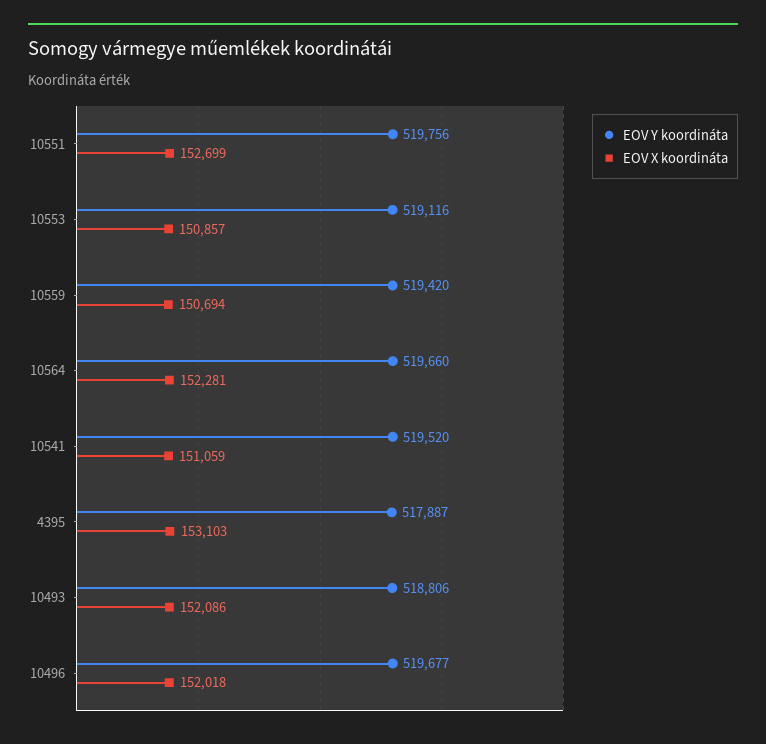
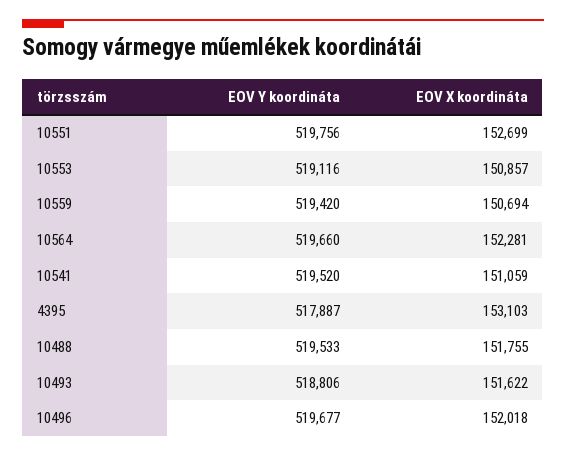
  {
    "EOV Y koordináta": {
      "10551": 519756,
      "10553": 519116,
      "10559": 519420,
      "10564": 519660,
      "10541": 519520,
      "4395": 517887,
      "10493": 518806,
-     "10496": 519677
+     "10496": 519677,
+     "10488": 519533
    },
    "EOV X koordináta": {
      "10551": 152699,
      "10553": 150857,
      "10559": 150694,
      "10564": 152281,
      "10541": 151059,
      "4395": 153103,
-     "10493": 152086,
+     "10493": 151622,
-     "10496": 152018
+     "10496": 152018,
+     "10488": 151755
    }
  }

